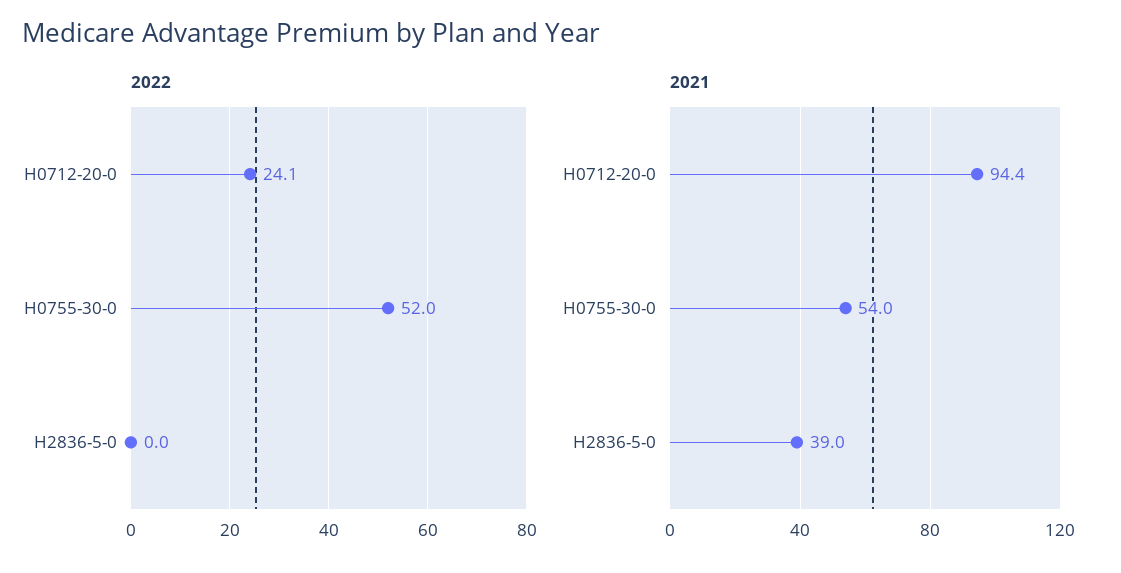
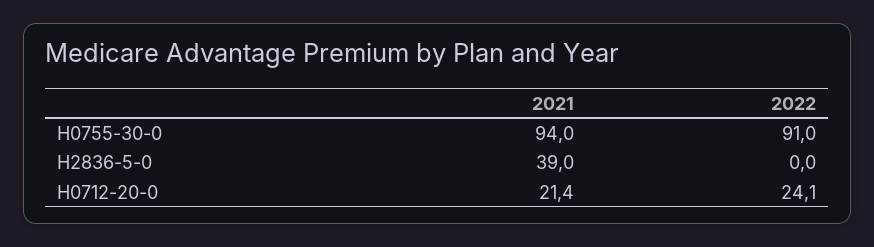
  {
    "2022": {
      "H0712-20-0": 24.1,
-     "H0755-30-0": 52,
+     "H0755-30-0": 91,
      "H2836-5-0": 0
    },
    "2021": {
-     "H0712-20-0": 94.4,
+     "H0712-20-0": 21.4,
-     "H0755-30-0": 54,
+     "H0755-30-0": 94,
      "H2836-5-0": 39
    }
  }

